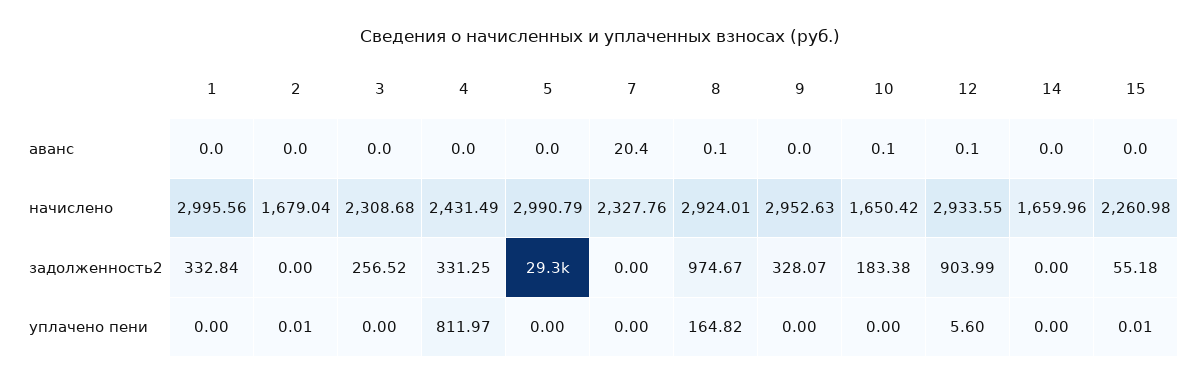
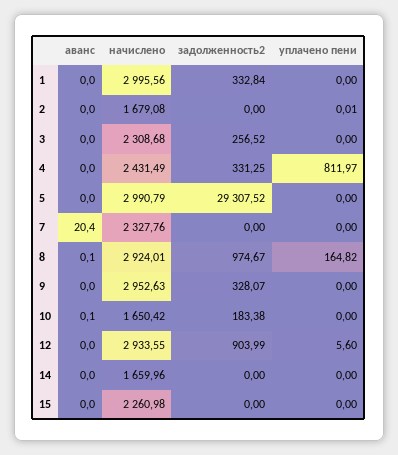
  {
    "1": {
      "аванс": 0,
      "начислено": 2995.56,
      "задолженность2": 332.84,
      "уплачено пени": 0
    },
    "2": {
      "аванс": 0,
-     "начислено": 1679.04,
+     "начислено": 1679.08,
      "задолженность2": 0,
      "уплачено пени": 0.01
    },
    "3": {
      "аванс": 0,
      "начислено": 2308.68,
      "задолженность2": 256.52,
      "уплачено пени": 0
    },
    "4": {
      "аванс": 0,
      "начислено": 2431.49,
      "задолженность2": 331.25,
      "уплачено пени": 811.97
    },
    "5": {
      "аванс": 0,
      "начислено": 2990.79,
      "задолженность2": 29307.52,
      "уплачено пени": 0
    },
    "7": {
      "аванс": 20.4,
      "начислено": 2327.76,
      "задолженность2": 0,
      "уплачено пени": 0
    },
    "8": {
      "аванс": 0.1,
      "начислено": 2924.01,
      "задолженность2": 974.67,
      "уплачено пени": 164.82
    },
    "9": {
      "аванс": 0,
      "начислено": 2952.63,
      "задолженность2": 328.07,
      "уплачено пени": 0
    },
    "10": {
      "аванс": 0.1,
      "начислено": 1650.42,
      "задолженность2": 183.38,
      "уплачено пени": 0
    },
    "12": {
-     "аванс": 0.1,
+     "аванс": 0,
      "начислено": 2933.55,
      "задолженность2": 903.99,
      "уплачено пени": 5.6
    },
    "14": {
      "аванс": 0,
      "начислено": 1659.96,
      "задолженность2": 0,
      "уплачено пени": 0
    },
    "15": {
      "аванс": 0,
      "начислено": 2260.98,
-     "задолженность2": 55.18,
+     "задолженность2": 0,
-     "уплачено пени": 0.01
+     "уплачено пени": 0
    }
  }

